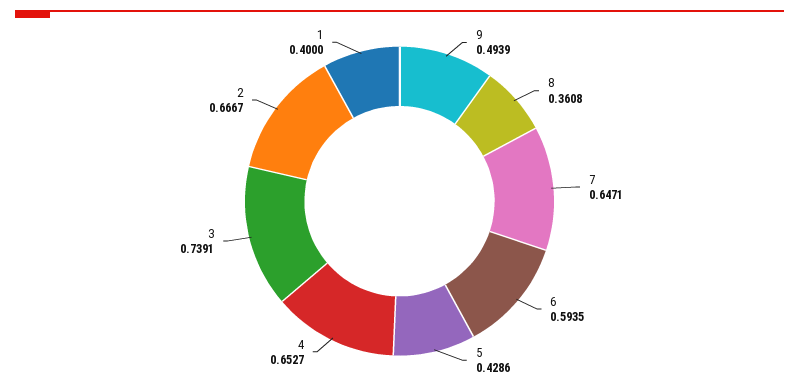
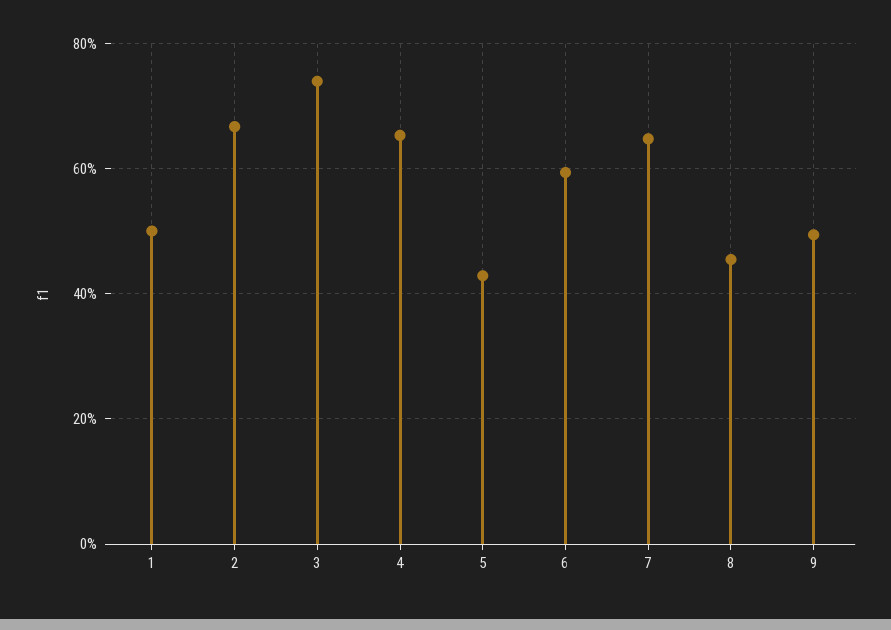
  {
    "9": 0.4939,
-   "8": 0.3608,
+   "8": 0.46,
    "7": 0.6471,
    "6": 0.5935,
    "5": 0.4286,
    "4": 0.6527,
    "3": 0.7391,
    "2": 0.6667,
-   "1": 0.4
+   "1": 0.5
  }

